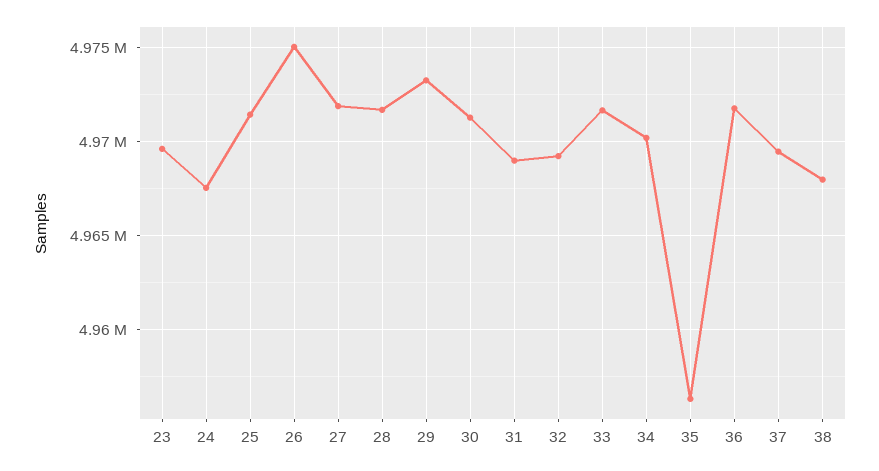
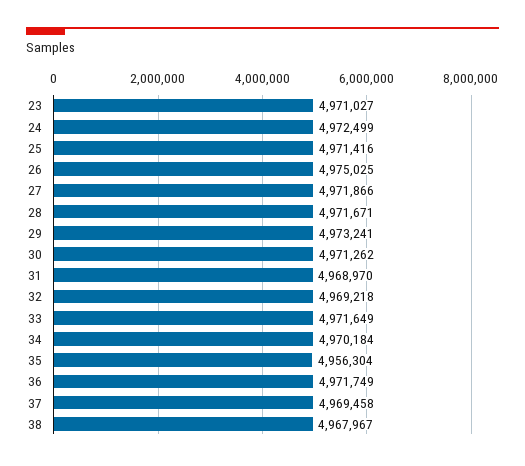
  {
-   "23": 4969500,
+   "23": 4971027,
-   "24": 4967500,
+   "24": 4972499,
    "25": 4971416,
    "26": 4975025,
    "27": 4971866,
    "28": 4971671,
    "29": 4973241,
    "30": 4971262,
    "31": 4968970,
    "32": 4969218,
    "33": 4971649,
    "34": 4970184,
    "35": 4956304,
    "36": 4971749,
    "37": 4969458,
    "38": 4967967
  }

